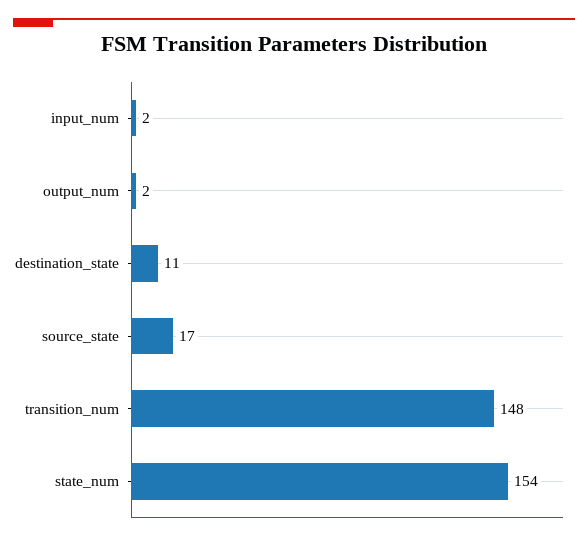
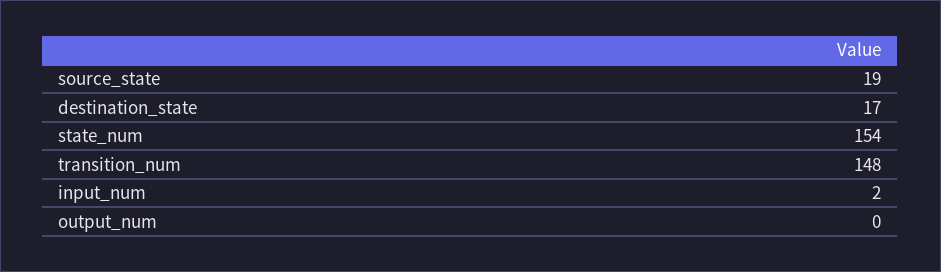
  {
    "input_num": 2,
-   "output_num": 2,
+   "output_num": 0,
-   "destination_state": 11,
+   "destination_state": 17,
-   "source_state": 17,
+   "source_state": 19,
    "transition_num": 148,
    "state_num": 154
  }

